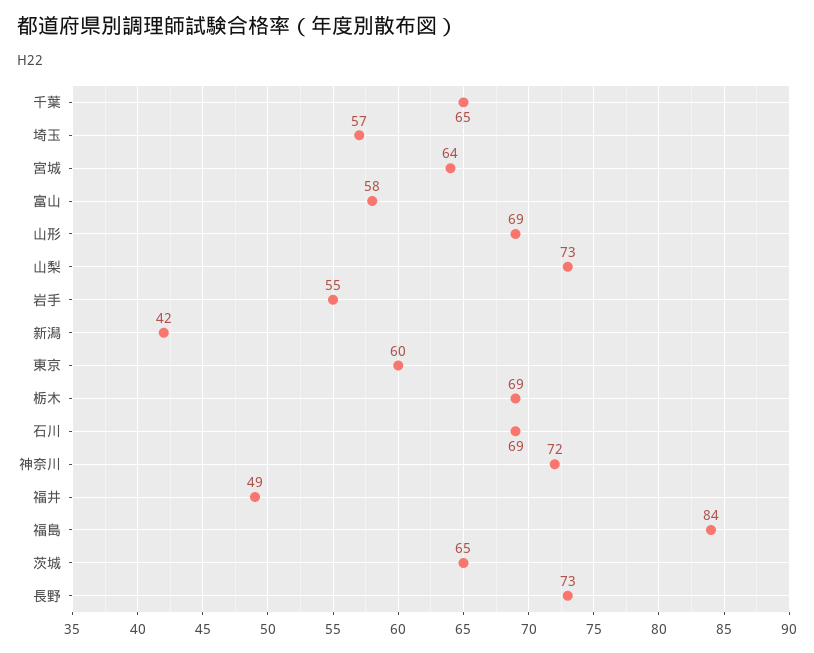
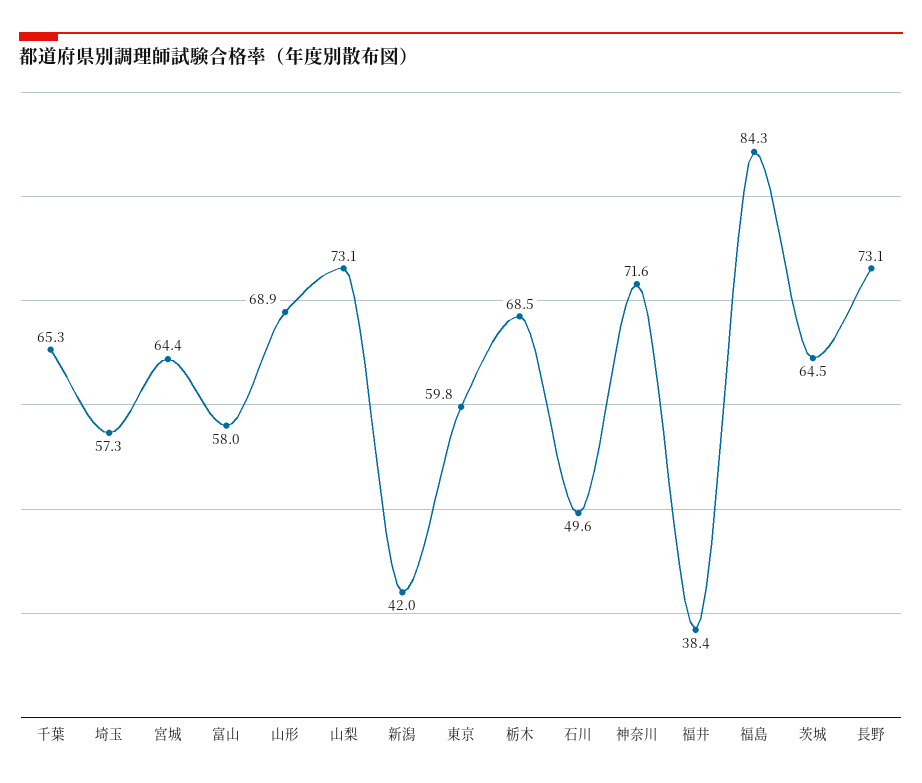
  {
    "千葉": 65.3,
    "埼玉": 57.3,
    "宮城": 64.4,
    "富山": 58,
    "山形": 68.9,
    "山梨": 73.1,
-   "岩手": 55,
    "新潟": 42,
    "東京": 59.8,
    "栃木": 68.5,
-   "石川": 69,
+   "石川": 49.6,
    "神奈川": 71.6,
-   "福井": 49,
+   "福井": 38.4,
    "福島": 84.3,
    "茨城": 64.5,
    "長野": 73.1
  }

